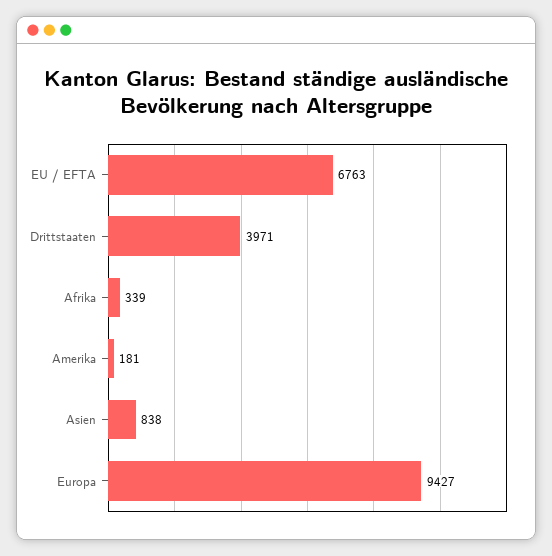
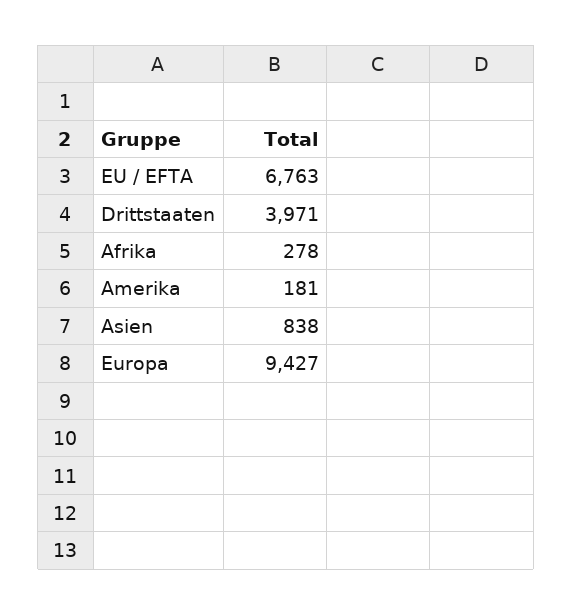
  {
    "EU / EFTA": 6763,
    "Drittstaaten": 3971,
-   "Afrika": 339,
+   "Afrika": 278,
    "Amerika": 181,
    "Asien": 838,
    "Europa": 9427
  }

